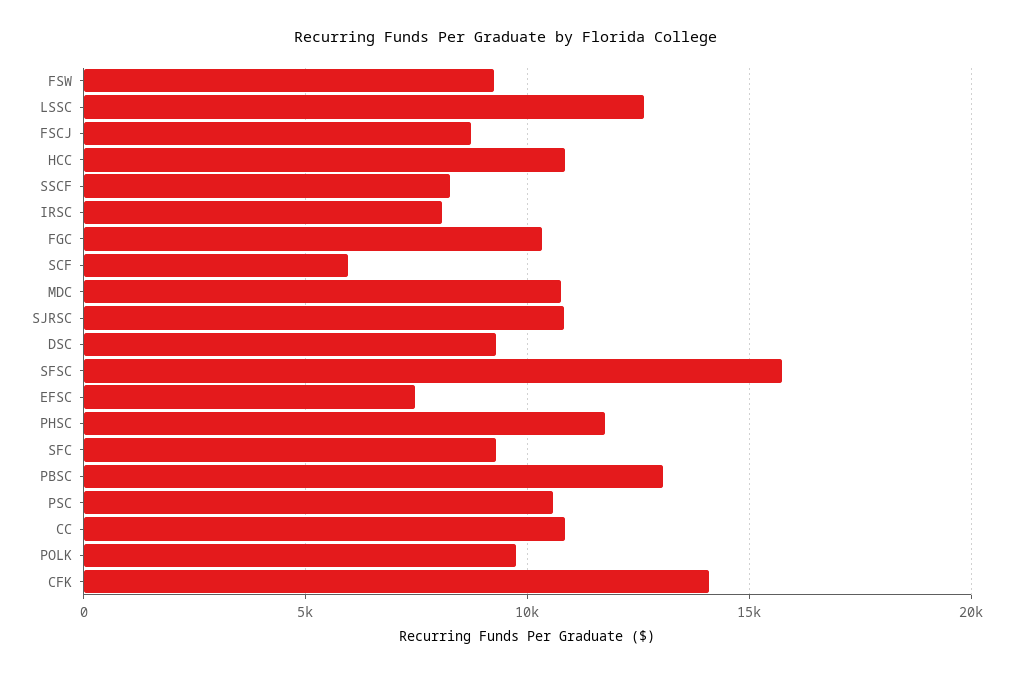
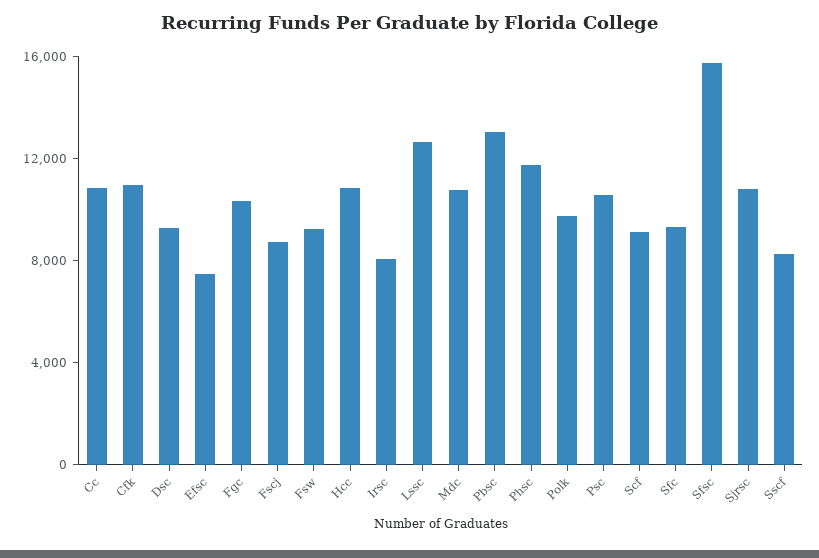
  {
    "FSW": 9000,
    "LSSC": 12500,
    "FSCJ": 8500,
    "HCC": 11000,
    "SSCF": 8000,
    "IRSC": 8000,
    "FGC": 10500,
-   "SCF": 6000,
+   "SCF": 9000,
    "MDC": 11000,
    "SJRSC": 11000,
    "DSC": 9500,
    "SFSC": 15500,
    "EFSC": 7500,
    "PHSC": 11500,
    "SFC": 9500,
    "PBSC": 13000,
    "PSC": 10500,
    "CC": 11000,
    "POLK": 10000,
-   "CFK": 14000
+   "CFK": 11000
  }

